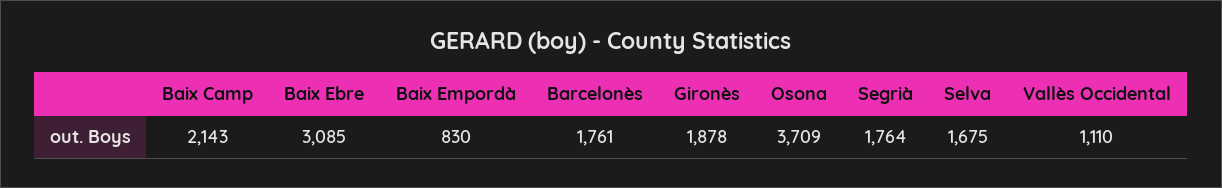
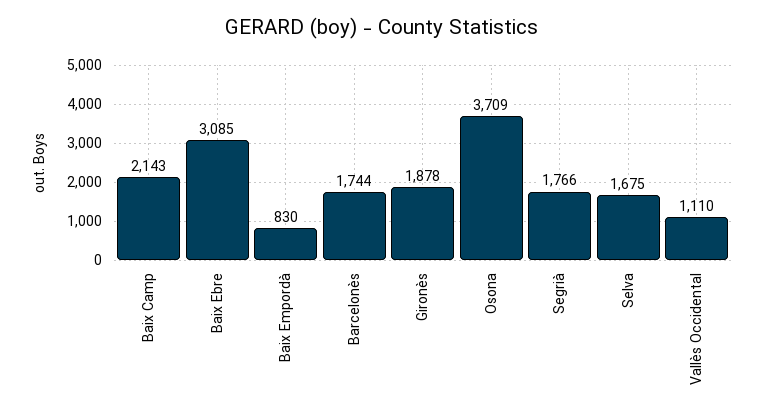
  {
    "Baix Camp": 2143,
    "Baix Ebre": 3085,
    "Baix Empordà": 830,
-   "Barcelonès": 1761,
+   "Barcelonès": 1744,
    "Gironès": 1878,
    "Osona": 3709,
-   "Segrià": 1764,
+   "Segrià": 1766,
    "Selva": 1675,
    "Vallès Occidental": 1110
  }

